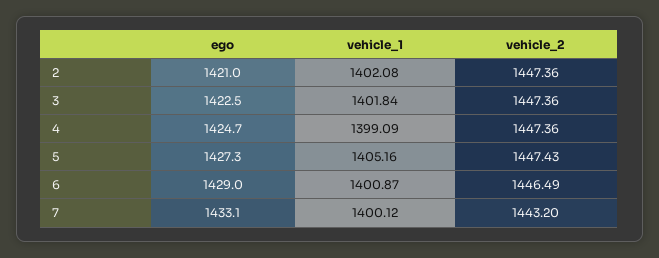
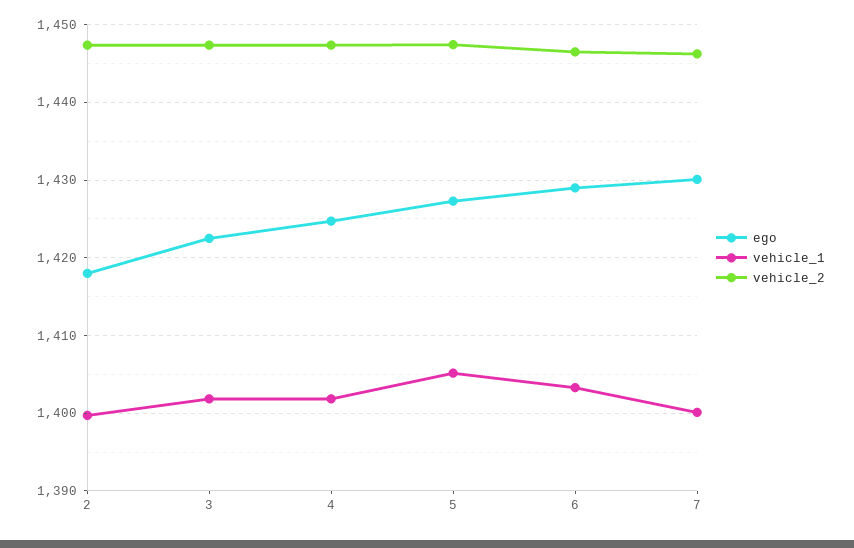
  {
    "ego": {
-     "2": 1421,
+     "2": 1418,
      "3": 1422.5,
      "4": 1424.7,
      "5": 1427.3,
      "6": 1429,
-     "7": 1433.1
+     "7": 1430
    },
    "vehicle_1": {
-     "2": 1402.08,
+     "2": 1400,
      "3": 1401.84,
-     "4": 1399.09,
+     "4": 1402,
      "5": 1405.16,
-     "6": 1400.87,
+     "6": 1403,
      "7": 1400.12
    },
    "vehicle_2": {
      "2": 1447.36,
      "3": 1447.36,
      "4": 1447.36,
      "5": 1447.43,
      "6": 1446.49,
-     "7": 1443.2
+     "7": 1446
    }
  }

